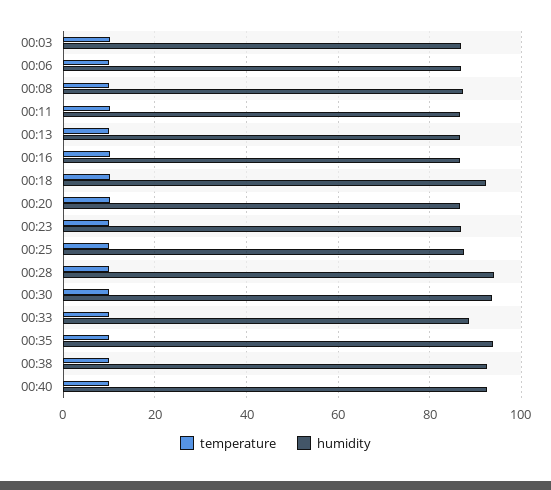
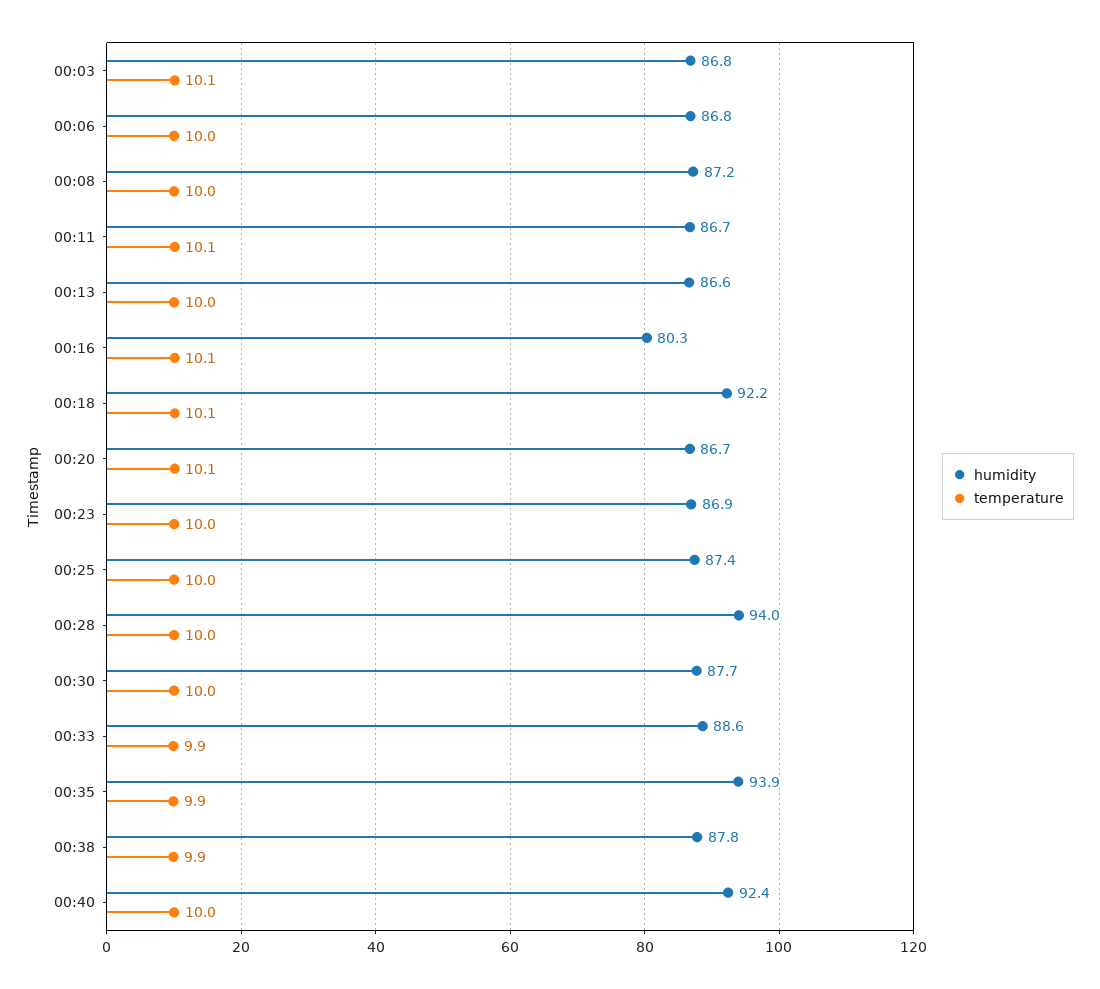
  {
    "temperature": {
      "00:03": 10.1,
      "00:06": 10,
      "00:08": 10,
      "00:11": 10.1,
      "00:13": 10,
      "00:16": 10.1,
      "00:18": 10.1,
      "00:20": 10.1,
      "00:23": 10,
      "00:25": 10,
      "00:28": 10,
      "00:30": 10,
      "00:33": 9.9,
      "00:35": 9.9,
      "00:38": 9.9,
      "00:40": 10
    },
    "humidity": {
      "00:03": 86.8,
      "00:06": 86.8,
      "00:08": 87.2,
      "00:11": 86.7,
      "00:13": 86.6,
-     "00:16": 86,
+     "00:16": 80.3,
      "00:18": 92.2,
      "00:20": 86.7,
      "00:23": 86.9,
      "00:25": 87.4,
      "00:28": 94,
-     "00:30": 94,
+     "00:30": 87.7,
      "00:33": 88.6,
      "00:35": 93.9,
-     "00:38": 92,
+     "00:38": 87.8,
      "00:40": 92.4
    }
  }

